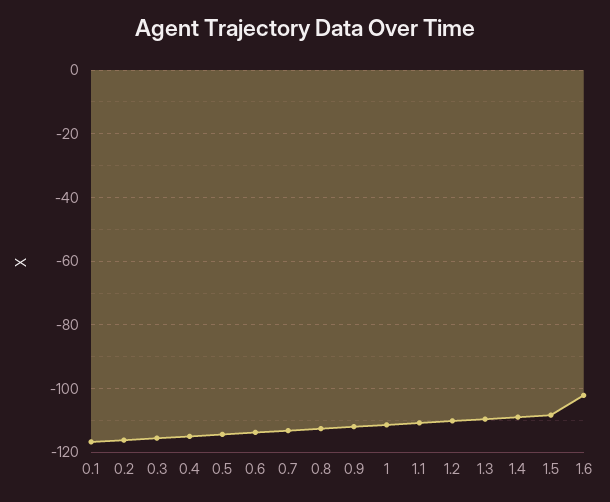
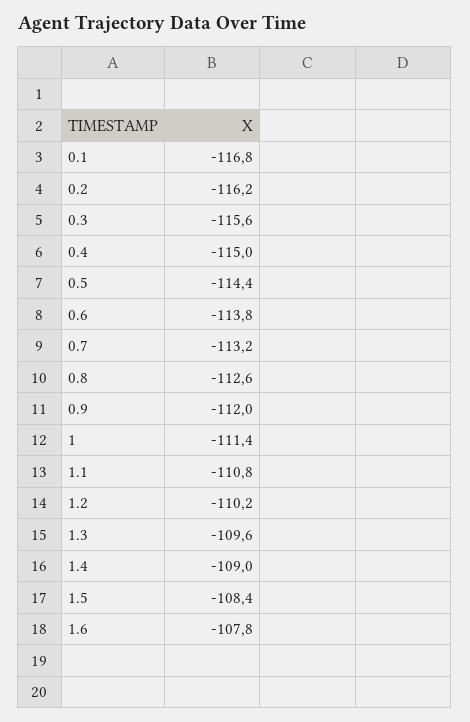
  {
    "0.1": -116.8,
    "0.2": -116.2,
    "0.3": -115.6,
    "0.4": -115,
    "0.5": -114.4,
    "0.6": -113.8,
    "0.7": -113.2,
    "0.8": -112.6,
    "0.9": -112,
    "1": -111.4,
    "1.1": -110.8,
    "1.2": -110.2,
    "1.3": -109.6,
    "1.4": -109,
    "1.5": -108.4,
-   "1.6": -102
+   "1.6": -107.8
  }

